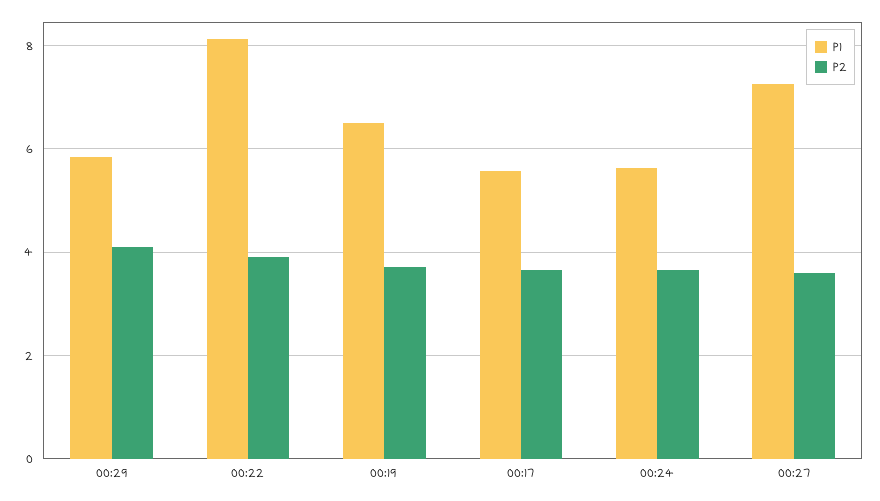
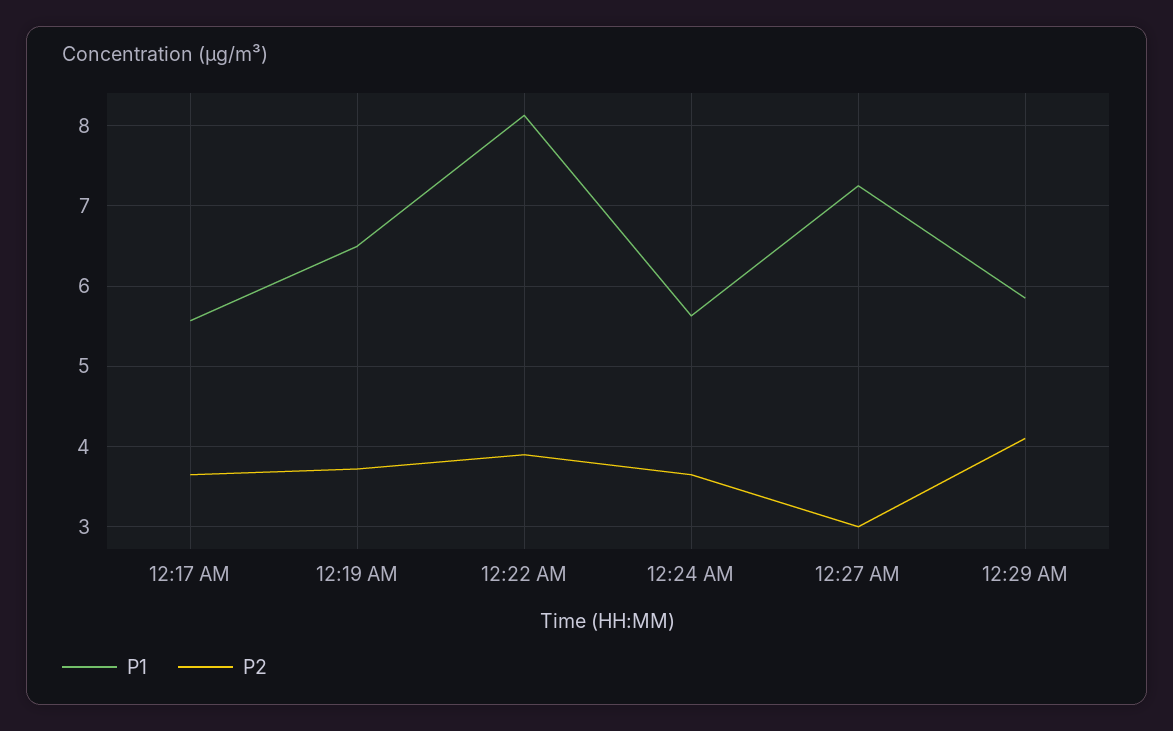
  {
    "P1": {
      "00:29": 5.9,
      "00:22": 8.1,
      "00:19": 6.5,
      "00:17": 5.6,
      "00:24": 5.6,
      "00:27": 7.3
    },
    "P2": {
      "00:29": 4.1,
      "00:22": 3.9,
      "00:19": 3.7,
      "00:17": 3.7,
      "00:24": 3.7,
-     "00:27": 3.6
+     "00:27": 3
    }
  }

